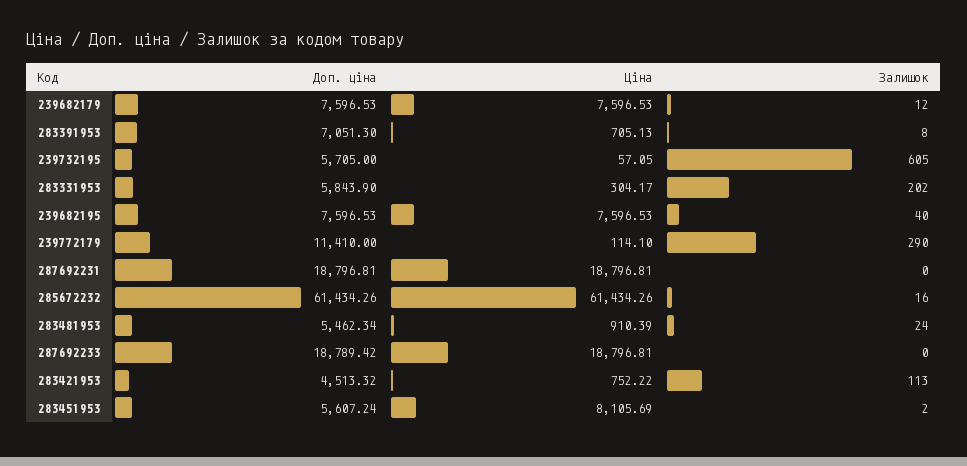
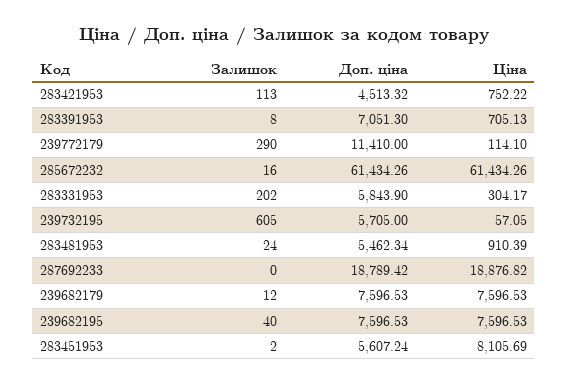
  {
    "Доп. ціна": {
      "239682179": 7596.53,
      "283391953": 7051.3,
      "239732195": 5705,
      "283331953": 5843.9,
      "239682195": 7596.53,
      "239772179": 11410,
-     "287692231": 18796.81,
      "285672232": 61434.26,
      "283481953": 5462.34,
      "287692233": 18789.42,
      "283421953": 4513.32,
      "283451953": 5607.24
    },
    "Ціна": {
      "239682179": 7596.53,
      "283391953": 705.13,
      "239732195": 57.05,
      "283331953": 304.17,
      "239682195": 7596.53,
      "239772179": 114.1,
-     "287692231": 18796.81,
      "285672232": 61434.26,
      "283481953": 910.39,
-     "287692233": 18796.81,
+     "287692233": 18876.82,
      "283421953": 752.22,
      "283451953": 8105.69
    },
    "Залишок": {
      "239682179": 12,
      "283391953": 8,
      "239732195": 605,
      "283331953": 202,
      "239682195": 40,
      "239772179": 290,
-     "287692231": 0,
      "285672232": 16,
      "283481953": 24,
      "287692233": 0,
      "283421953": 113,
      "283451953": 2
    }
  }

